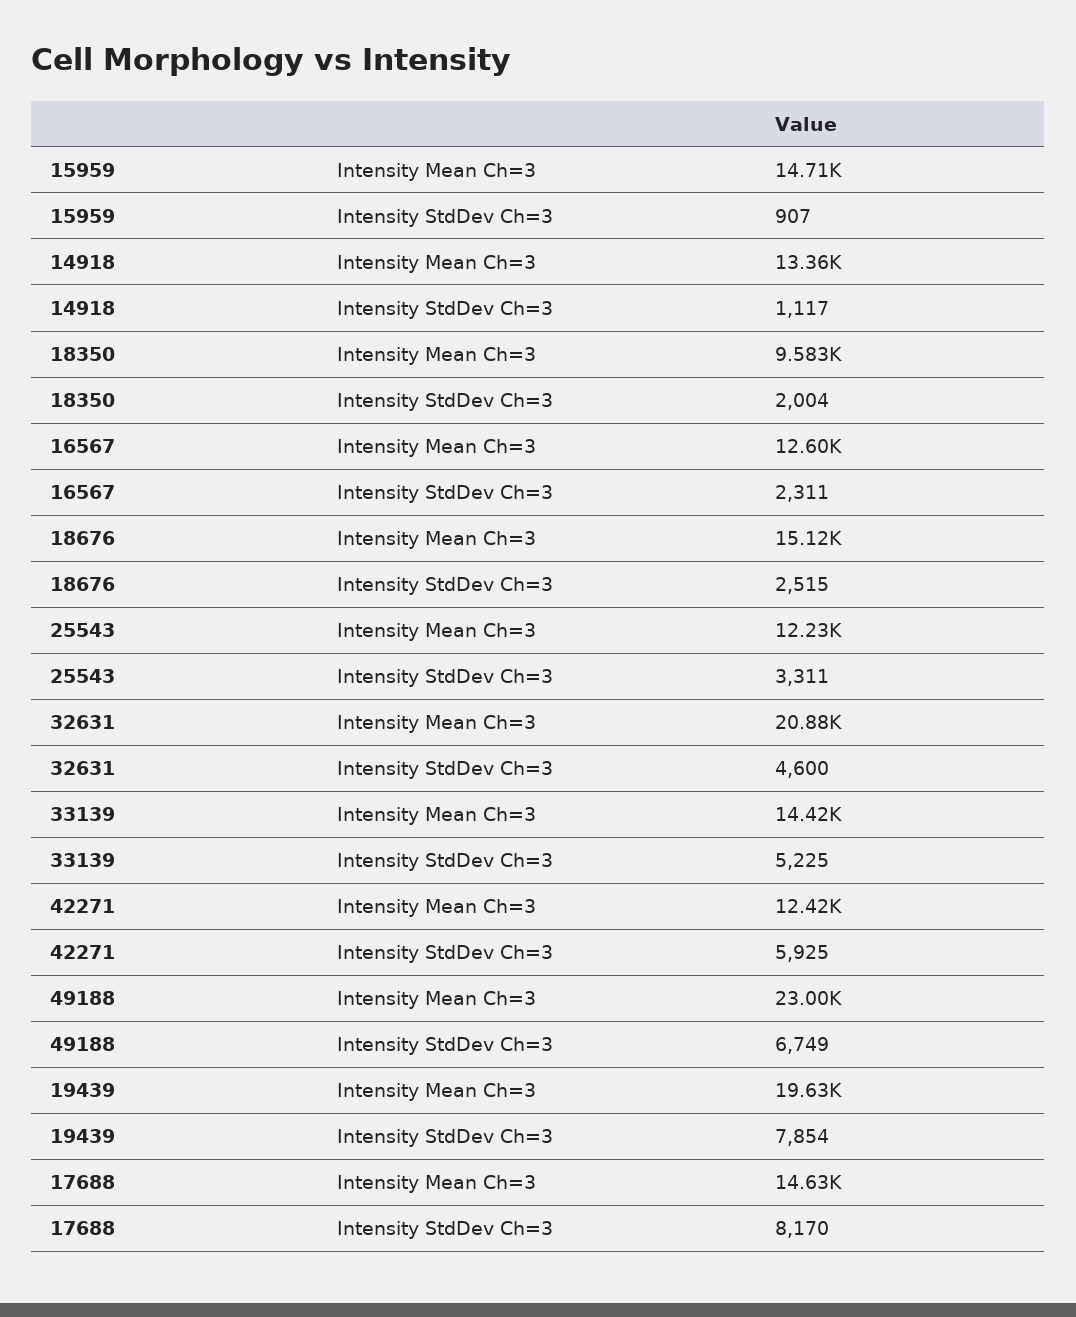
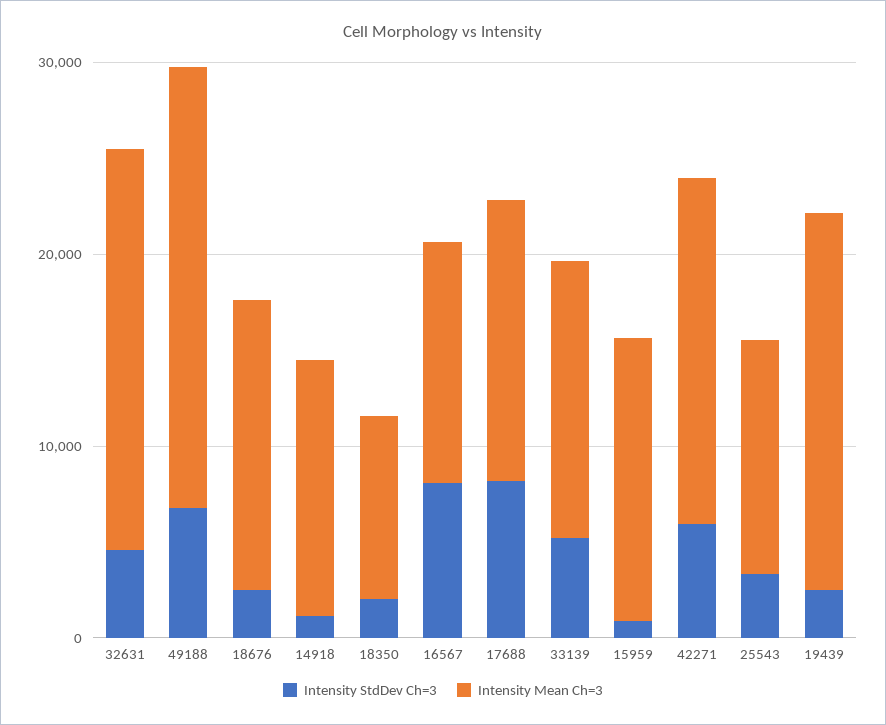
  {
    "Intensity Mean Ch=3": {
      "15959": 14710,
      "14918": 13360,
      "18350": 9583,
      "16567": 12600,
      "18676": 15120,
      "25543": 12230,
      "32631": 20880,
      "33139": 14420,
-     "42271": 12420,
+     "42271": 18000,
      "49188": 23000,
      "19439": 19630,
      "17688": 14630
    },
    "Intensity StdDev Ch=3": {
      "15959": 907,
      "14918": 1117,
      "18350": 2004,
-     "16567": 2311,
+     "16567": 8000,
      "18676": 2515,
      "25543": 3311,
      "32631": 4600,
      "33139": 5225,
      "42271": 5925,
      "49188": 6749,
-     "19439": 7854,
+     "19439": 2000,
      "17688": 8170
    }
  }

